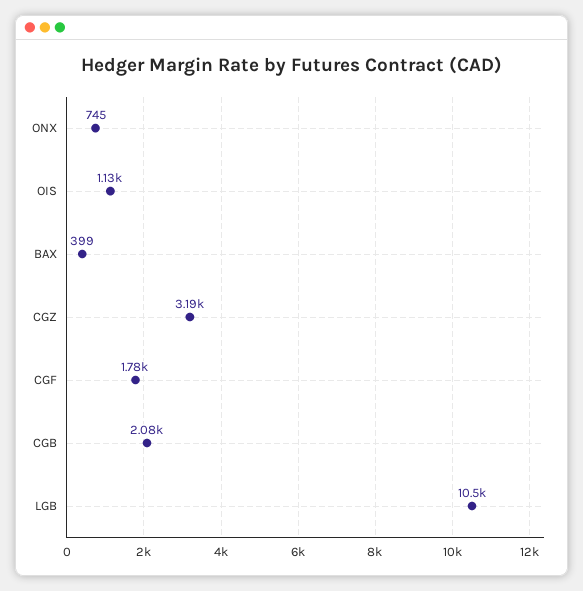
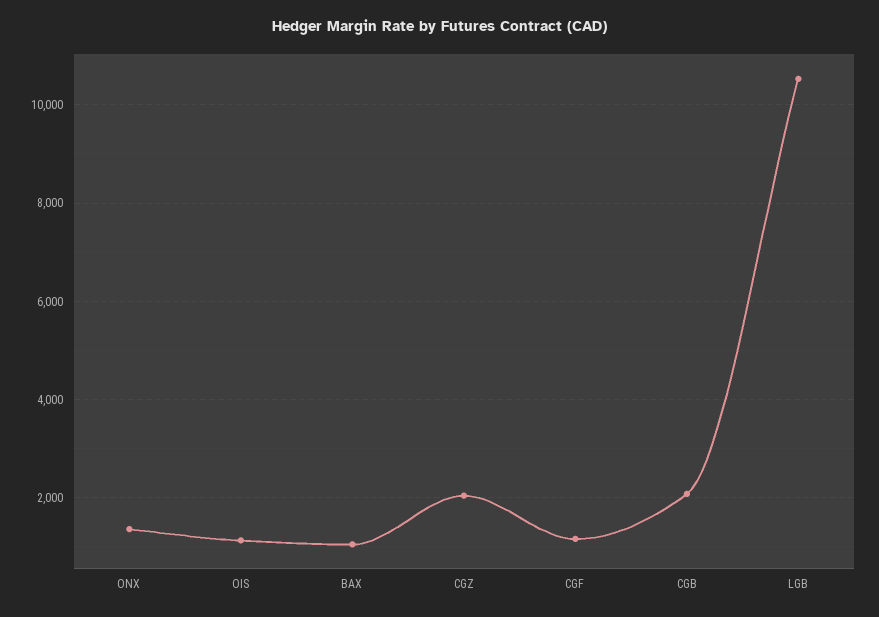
  {
-   "ONX": 745,
+   "ONX": 1400,
    "OIS": 1130,
-   "BAX": 399,
+   "BAX": 1000,
-   "CGZ": 3190,
+   "CGZ": 2000,
-   "CGF": 1780,
+   "CGF": 1200,
    "CGB": 2080,
    "LGB": 10500
  }

